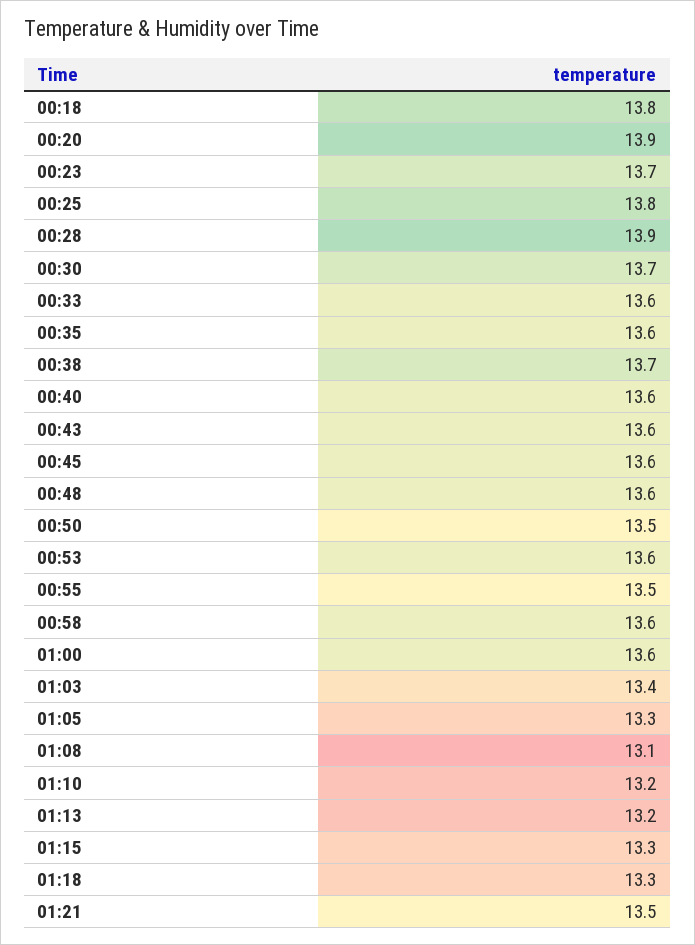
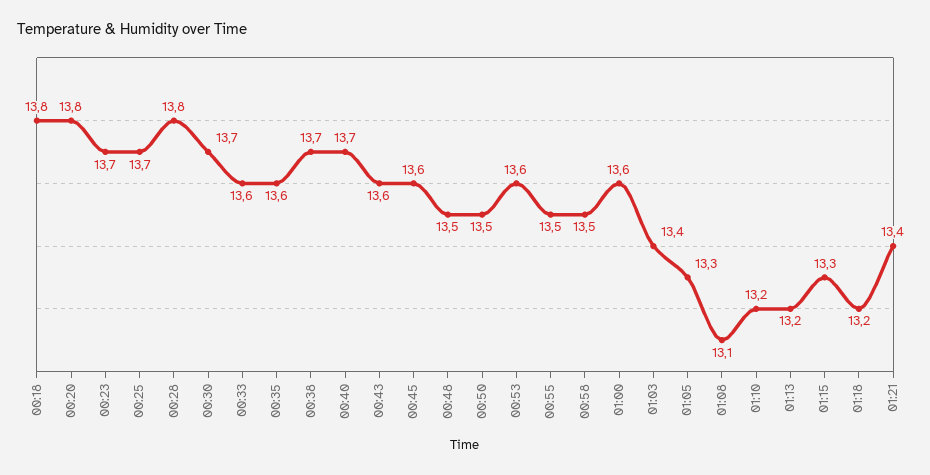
  {
    "00:18": 13.8,
-   "00:20": 13.9,
+   "00:20": 13.8,
    "00:23": 13.7,
-   "00:25": 13.8,
+   "00:25": 13.7,
-   "00:28": 13.9,
+   "00:28": 13.8,
    "00:30": 13.7,
    "00:33": 13.6,
    "00:35": 13.6,
    "00:38": 13.7,
-   "00:40": 13.6,
+   "00:40": 13.7,
    "00:43": 13.6,
    "00:45": 13.6,
-   "00:48": 13.6,
+   "00:48": 13.5,
    "00:50": 13.5,
    "00:53": 13.6,
    "00:55": 13.5,
-   "00:58": 13.6,
+   "00:58": 13.5,
    "01:00": 13.6,
    "01:03": 13.4,
    "01:05": 13.3,
    "01:08": 13.1,
    "01:10": 13.2,
    "01:13": 13.2,
    "01:15": 13.3,
-   "01:18": 13.3,
+   "01:18": 13.2,
-   "01:21": 13.5
+   "01:21": 13.4
  }

